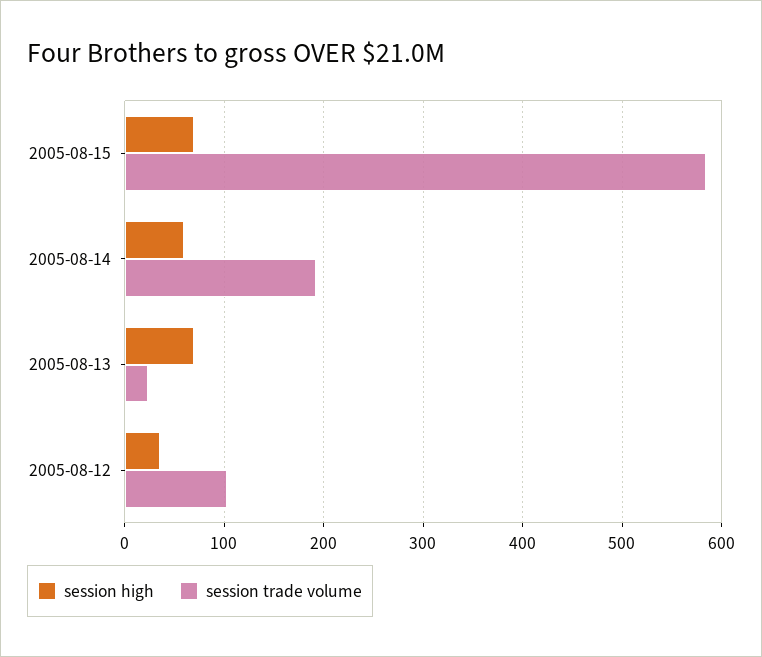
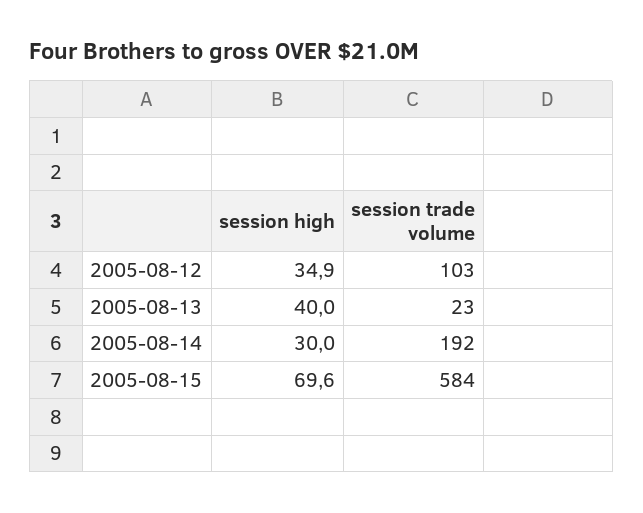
  {
    "session high": {
      "2005-08-15": 69.6,
-     "2005-08-14": 60,
+     "2005-08-14": 30,
-     "2005-08-13": 70,
+     "2005-08-13": 40,
      "2005-08-12": 34.9
    },
    "session trade volume": {
      "2005-08-15": 584,
      "2005-08-14": 192,
      "2005-08-13": 23,
      "2005-08-12": 103
    }
  }

